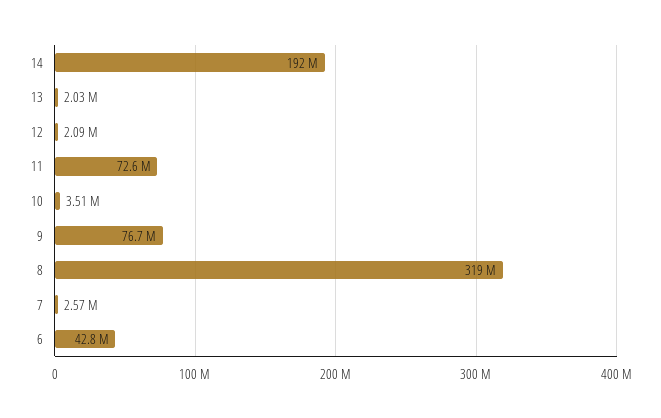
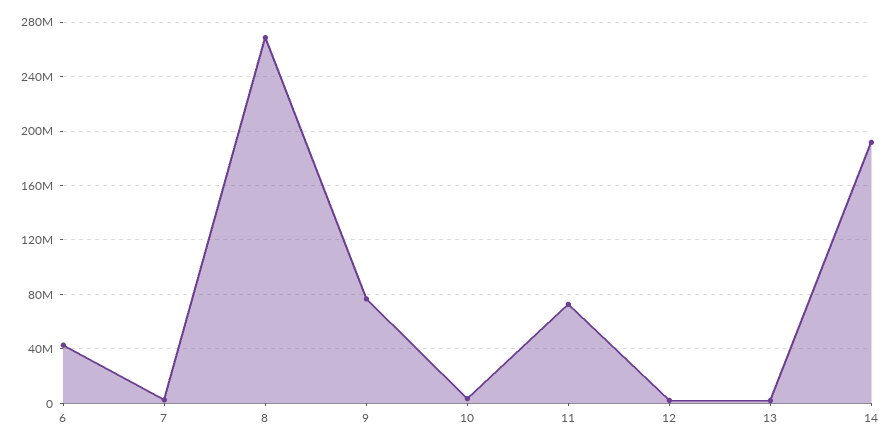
  {
    "14": 192000000,
    "13": 2030000,
    "12": 2090000,
    "11": 72600000,
    "10": 3510000,
    "9": 76700000,
-   "8": 319000000,
+   "8": 270000000,
    "7": 2570000,
    "6": 42800000
  }

